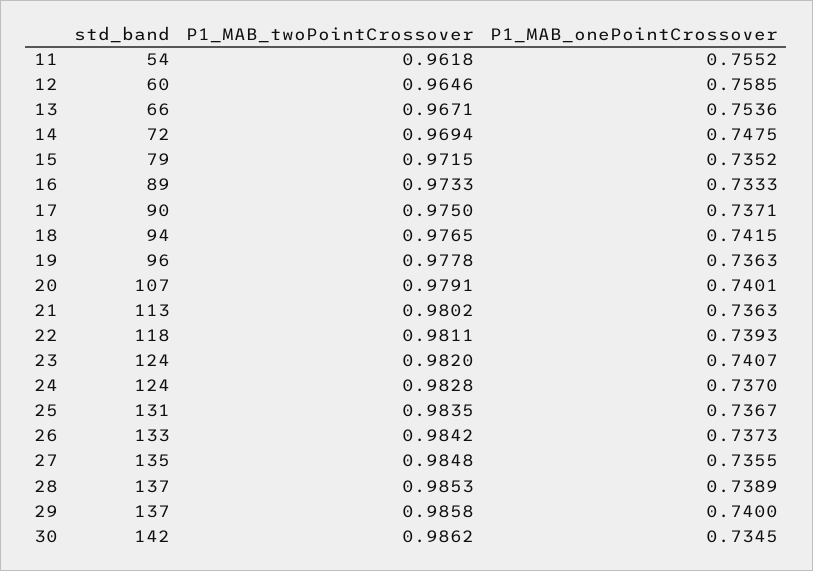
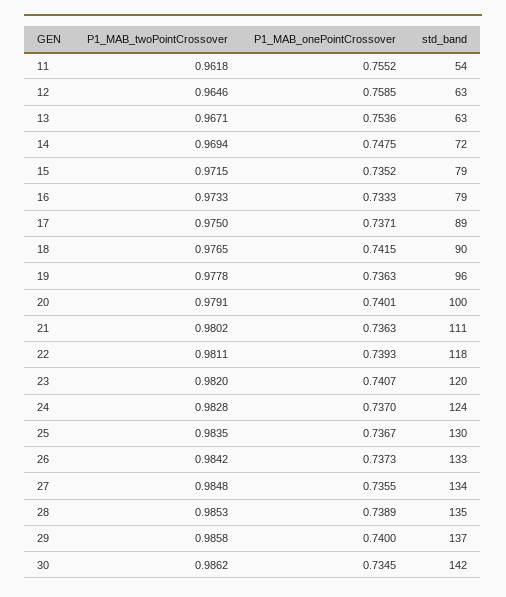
  {
    "std_band": {
      "11": 54,
-     "12": 60,
+     "12": 63,
-     "13": 66,
+     "13": 63,
      "14": 72,
      "15": 79,
-     "16": 89,
+     "16": 79,
-     "17": 90,
+     "17": 89,
-     "18": 94,
+     "18": 90,
      "19": 96,
-     "20": 107,
+     "20": 100,
-     "21": 113,
+     "21": 111,
      "22": 118,
-     "23": 124,
+     "23": 120,
      "24": 124,
-     "25": 131,
+     "25": 130,
      "26": 133,
-     "27": 135,
+     "27": 134,
-     "28": 137,
+     "28": 135,
      "29": 137,
      "30": 142
    },
    "P1_MAB_twoPointCrossover": {
      "11": 0.9618,
      "12": 0.9646,
      "13": 0.9671,
      "14": 0.9694,
      "15": 0.9715,
      "16": 0.9733,
      "17": 0.975,
      "18": 0.9765,
      "19": 0.9778,
      "20": 0.9791,
      "21": 0.9802,
      "22": 0.9811,
      "23": 0.982,
      "24": 0.9828,
      "25": 0.9835,
      "26": 0.9842,
      "27": 0.9848,
      "28": 0.9853,
      "29": 0.9858,
      "30": 0.9862
    },
    "P1_MAB_onePointCrossover": {
      "11": 0.7552,
      "12": 0.7585,
      "13": 0.7536,
      "14": 0.7475,
      "15": 0.7352,
      "16": 0.7333,
      "17": 0.7371,
      "18": 0.7415,
      "19": 0.7363,
      "20": 0.7401,
      "21": 0.7363,
      "22": 0.7393,
      "23": 0.7407,
      "24": 0.737,
      "25": 0.7367,
      "26": 0.7373,
      "27": 0.7355,
      "28": 0.7389,
      "29": 0.74,
      "30": 0.7345
    }
  }

